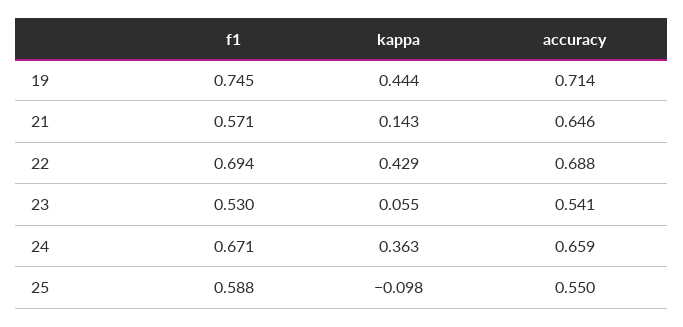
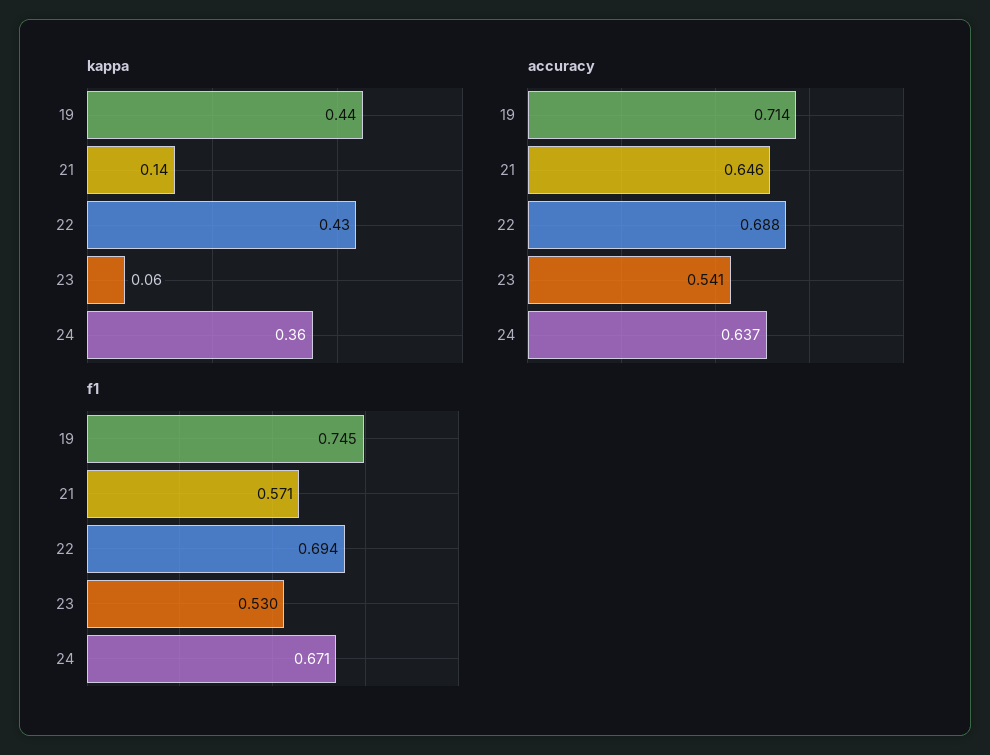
  {
    "f1": {
      "19": 0.745,
      "21": 0.571,
      "22": 0.694,
      "23": 0.53,
-     "24": 0.671,
+     "24": 0.671
-     "25": 0.588
    },
    "kappa": {
      "19": 0.444,
      "21": 0.143,
      "22": 0.429,
      "23": 0.055,
-     "24": 0.363,
+     "24": 0.363
-     "25": -0.098
    },
    "accuracy": {
      "19": 0.714,
      "21": 0.646,
      "22": 0.688,
      "23": 0.541,
-     "24": 0.659,
+     "24": 0.637
-     "25": 0.55
    }
  }

